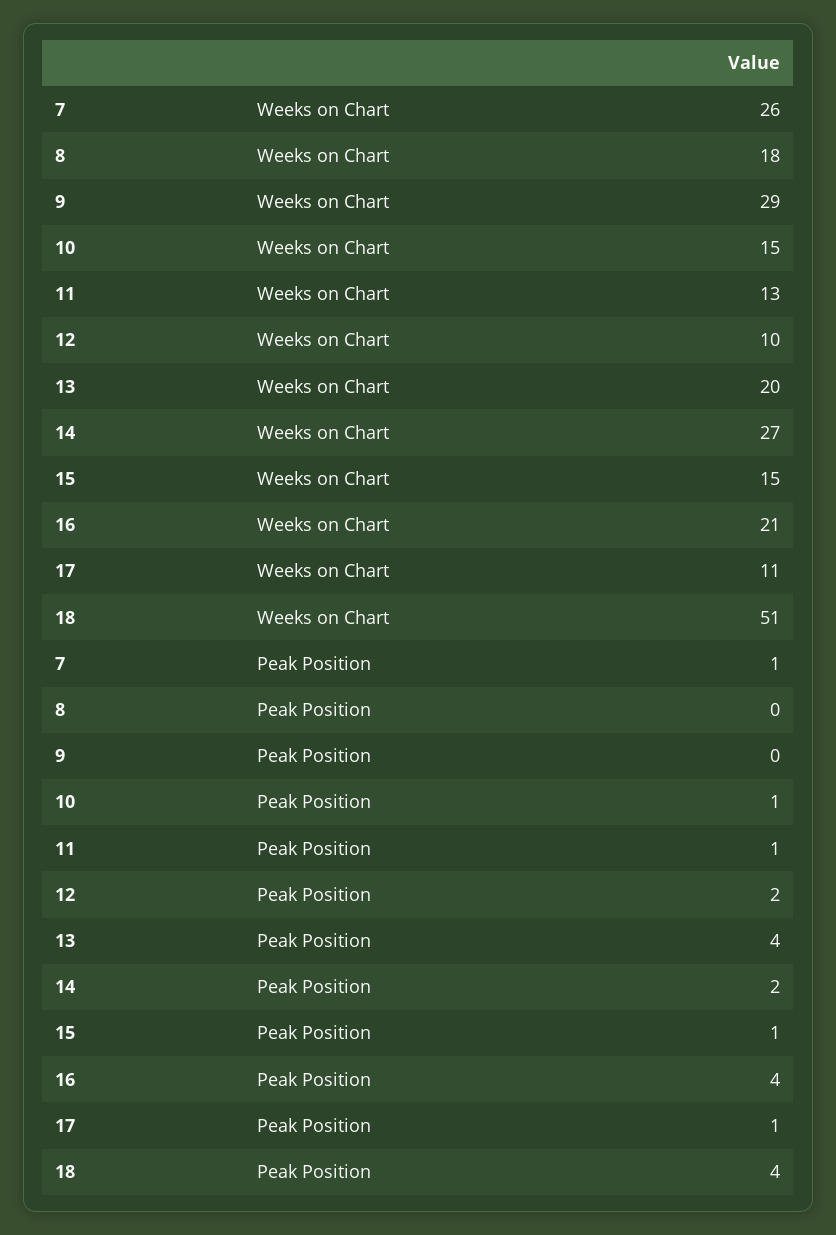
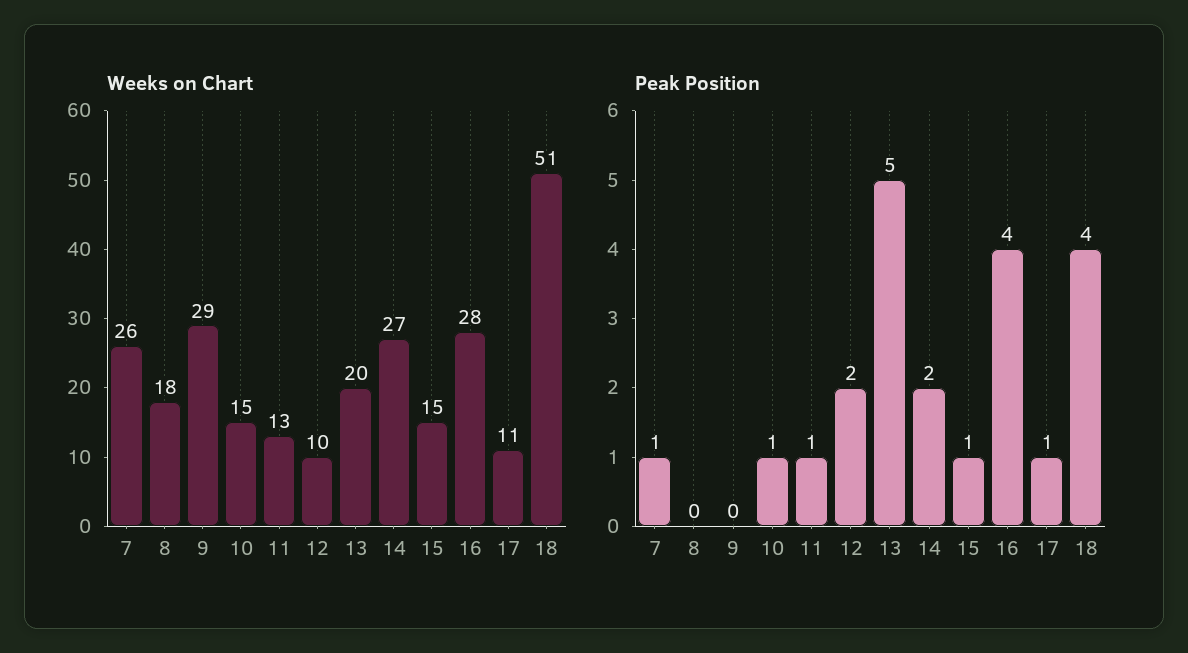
  {
    "Weeks on Chart": {
      "7": 26,
      "8": 18,
      "9": 29,
      "10": 15,
      "11": 13,
      "12": 10,
      "13": 20,
      "14": 27,
      "15": 15,
-     "16": 21,
+     "16": 28,
      "17": 11,
      "18": 51
    },
    "Peak Position": {
      "7": 1,
      "8": 0,
      "9": 0,
      "10": 1,
      "11": 1,
      "12": 2,
-     "13": 4,
+     "13": 5,
      "14": 2,
      "15": 1,
      "16": 4,
      "17": 1,
      "18": 4
    }
  }

